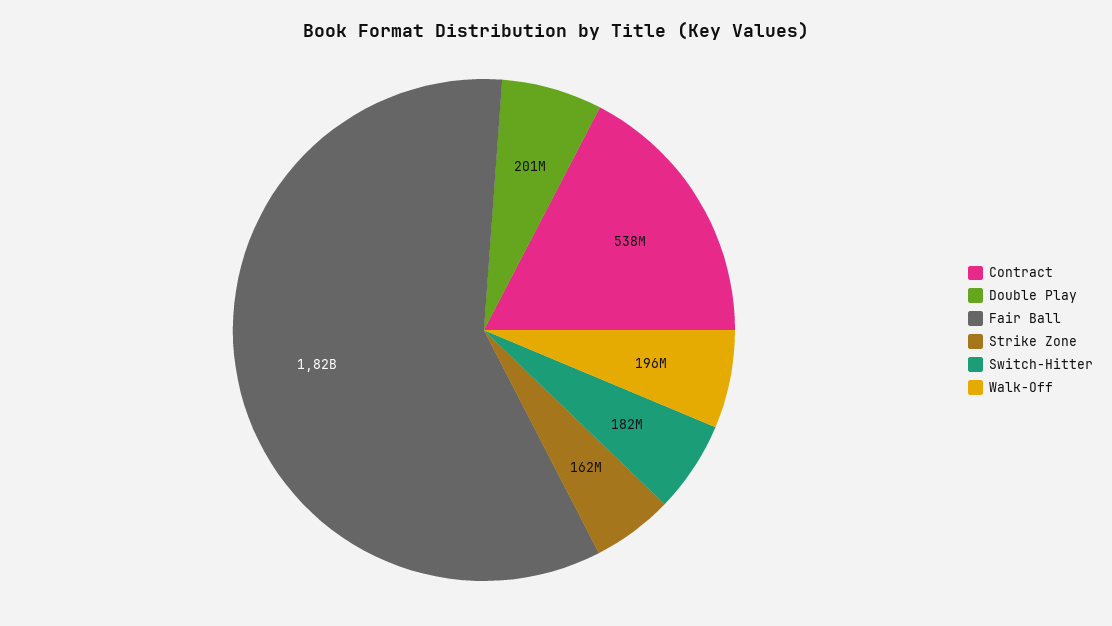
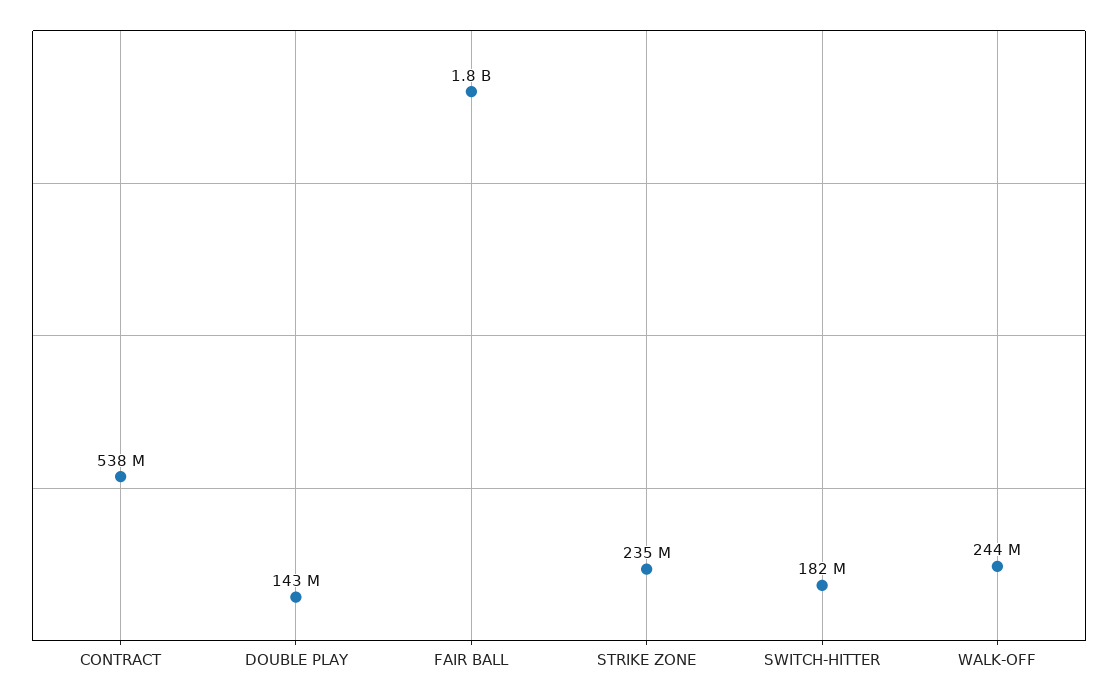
  {
    "Contract": 538000000,
-   "Double Play": 201000000,
+   "Double Play": 143000000,
    "Fair Ball": 1820000000,
-   "Strike Zone": 162000000,
+   "Strike Zone": 235000000,
    "Switch-Hitter": 182000000,
-   "Walk-Off": 196000000
+   "Walk-Off": 244000000
  }

